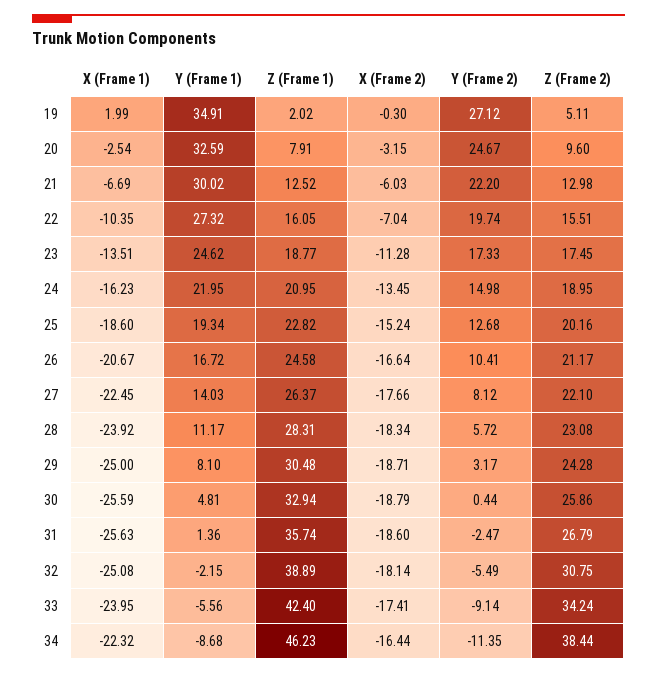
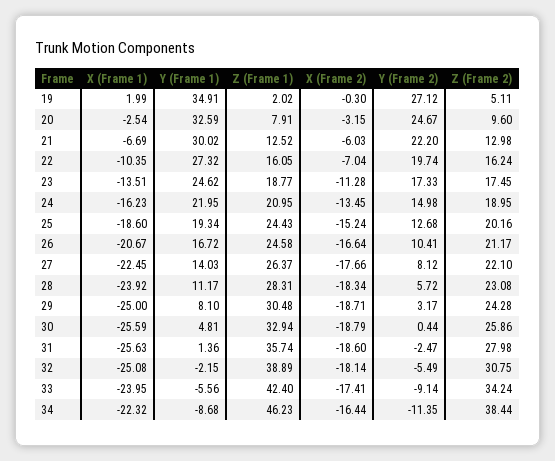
  {
    "X (Frame 1)": {
      "19": 1.99,
      "20": -2.54,
      "21": -6.69,
      "22": -10.35,
      "23": -13.51,
      "24": -16.23,
      "25": -18.6,
      "26": -20.67,
      "27": -22.45,
      "28": -23.92,
      "29": -25,
      "30": -25.59,
      "31": -25.63,
      "32": -25.08,
      "33": -23.95,
      "34": -22.32
    },
    "Y (Frame 1)": {
      "19": 34.91,
      "20": 32.59,
      "21": 30.02,
      "22": 27.32,
      "23": 24.62,
      "24": 21.95,
      "25": 19.34,
      "26": 16.72,
      "27": 14.03,
      "28": 11.17,
      "29": 8.1,
      "30": 4.81,
      "31": 1.36,
      "32": -2.15,
      "33": -5.56,
      "34": -8.68
    },
    "Z (Frame 1)": {
      "19": 2.02,
      "20": 7.91,
      "21": 12.52,
      "22": 16.05,
      "23": 18.77,
      "24": 20.95,
-     "25": 22.82,
+     "25": 24.43,
      "26": 24.58,
      "27": 26.37,
      "28": 28.31,
      "29": 30.48,
      "30": 32.94,
      "31": 35.74,
      "32": 38.89,
      "33": 42.4,
      "34": 46.23
    },
    "X (Frame 2)": {
      "19": -0.3,
      "20": -3.15,
      "21": -6.03,
      "22": -7.04,
      "23": -11.28,
      "24": -13.45,
      "25": -15.24,
      "26": -16.64,
      "27": -17.66,
      "28": -18.34,
      "29": -18.71,
      "30": -18.79,
      "31": -18.6,
      "32": -18.14,
      "33": -17.41,
      "34": -16.44
    },
    "Y (Frame 2)": {
      "19": 27.12,
      "20": 24.67,
      "21": 22.2,
      "22": 19.74,
      "23": 17.33,
      "24": 14.98,
      "25": 12.68,
      "26": 10.41,
      "27": 8.12,
      "28": 5.72,
      "29": 3.17,
      "30": 0.44,
      "31": -2.47,
      "32": -5.49,
      "33": -9.14,
      "34": -11.35
    },
    "Z (Frame 2)": {
      "19": 5.11,
      "20": 9.6,
      "21": 12.98,
-     "22": 15.51,
+     "22": 16.24,
      "23": 17.45,
      "24": 18.95,
      "25": 20.16,
      "26": 21.17,
      "27": 22.1,
      "28": 23.08,
      "29": 24.28,
      "30": 25.86,
-     "31": 26.79,
+     "31": 27.98,
      "32": 30.75,
      "33": 34.24,
      "34": 38.44
    }
  }

